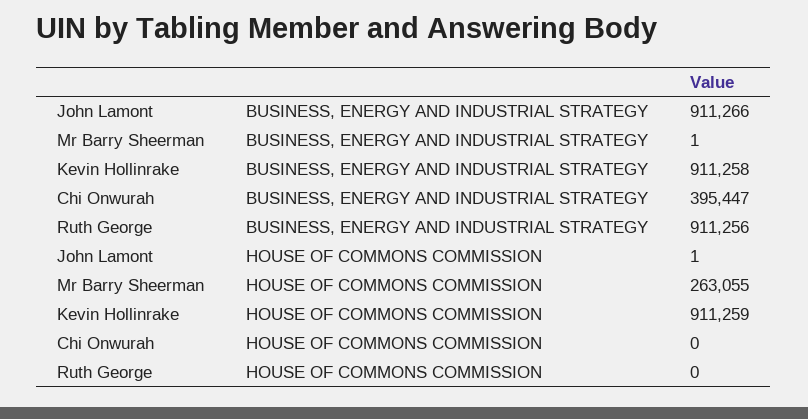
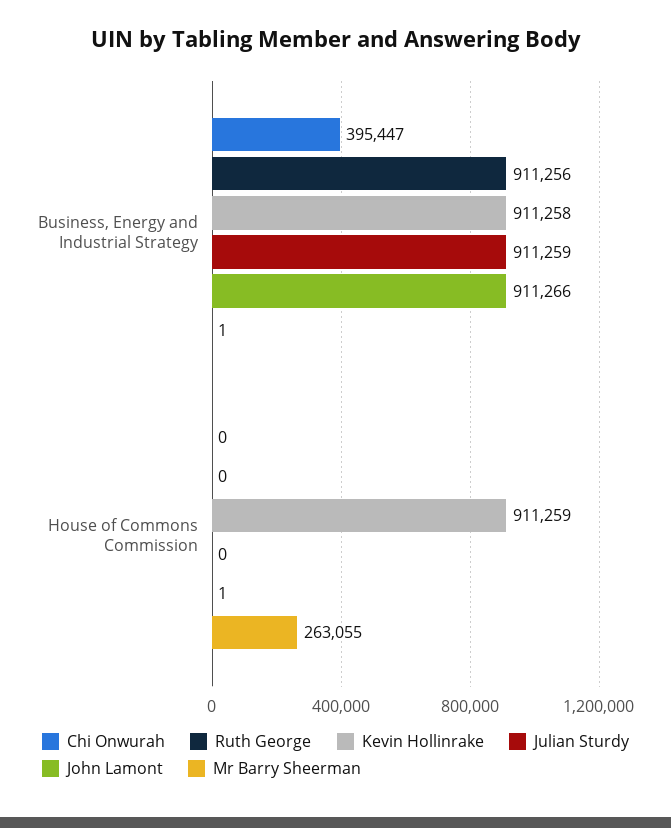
  {
    "John Lamont": {
      "BUSINESS, ENERGY AND INDUSTRIAL STRATEGY": 911266,
      "HOUSE OF COMMONS COMMISSION": 1
    },
    "Mr Barry Sheerman": {
      "BUSINESS, ENERGY AND INDUSTRIAL STRATEGY": 1,
      "HOUSE OF COMMONS COMMISSION": 263055
    },
    "Kevin Hollinrake": {
      "BUSINESS, ENERGY AND INDUSTRIAL STRATEGY": 911258,
      "HOUSE OF COMMONS COMMISSION": 911259
    },
    "Chi Onwurah": {
      "BUSINESS, ENERGY AND INDUSTRIAL STRATEGY": 395447,
      "HOUSE OF COMMONS COMMISSION": 0
    },
    "Ruth George": {
      "BUSINESS, ENERGY AND INDUSTRIAL STRATEGY": 911256,
      "HOUSE OF COMMONS COMMISSION": 0
-   }
+   },
+   "Julian Sturdy": {
+     "BUSINESS, ENERGY AND INDUSTRIAL STRATEGY": 911259,
+     "HOUSE OF COMMONS COMMISSION": 0
+   }
  }

